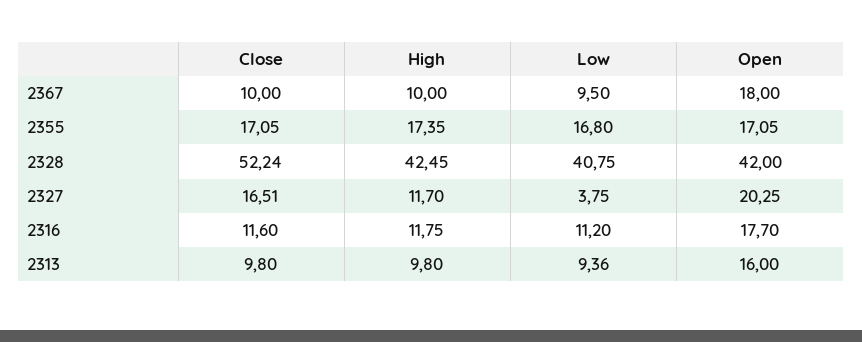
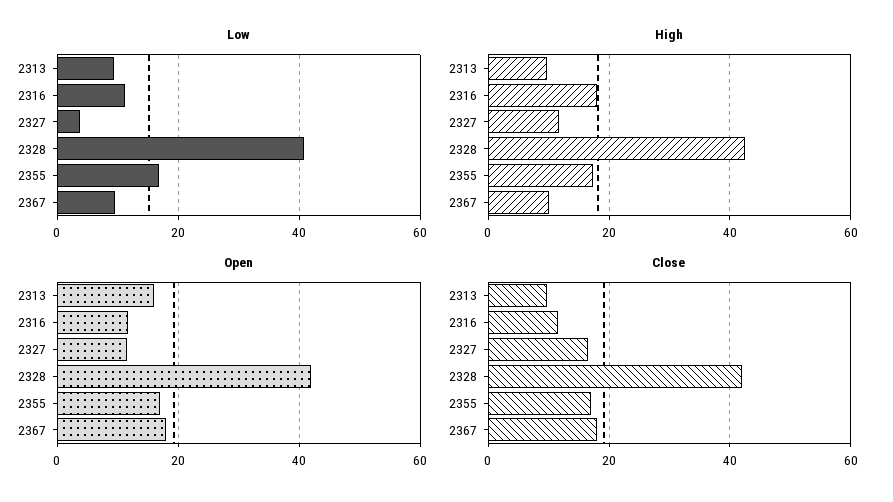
  {
    "Close": {
-     "2367": 10,
+     "2367": 18,
      "2355": 17.05,
-     "2328": 52.24,
+     "2328": 42,
      "2327": 16.51,
      "2316": 11.6,
      "2313": 9.8
    },
    "High": {
      "2367": 10,
      "2355": 17.35,
      "2328": 42.45,
      "2327": 11.7,
-     "2316": 11.75,
+     "2316": 18,
      "2313": 9.8
    },
    "Low": {
      "2367": 9.5,
      "2355": 16.8,
      "2328": 40.75,
      "2327": 3.75,
      "2316": 11.2,
      "2313": 9.36
    },
    "Open": {
      "2367": 18,
      "2355": 17.05,
      "2328": 42,
-     "2327": 20.25,
+     "2327": 12,
-     "2316": 17.7,
+     "2316": 12,
      "2313": 16
    }
  }

